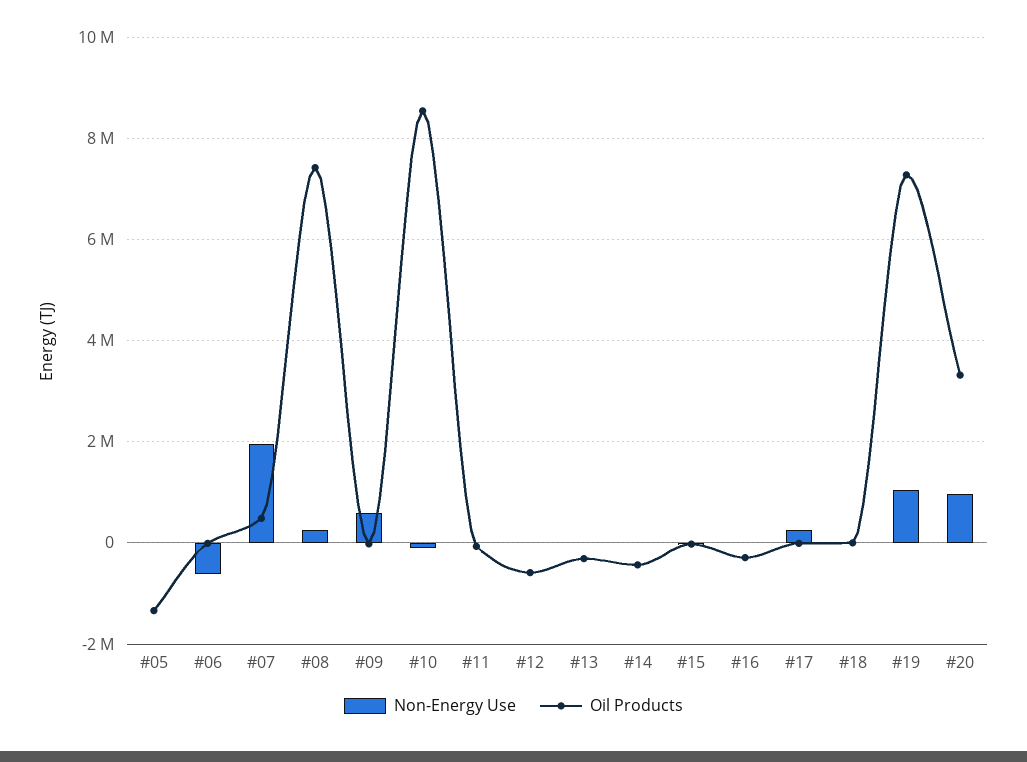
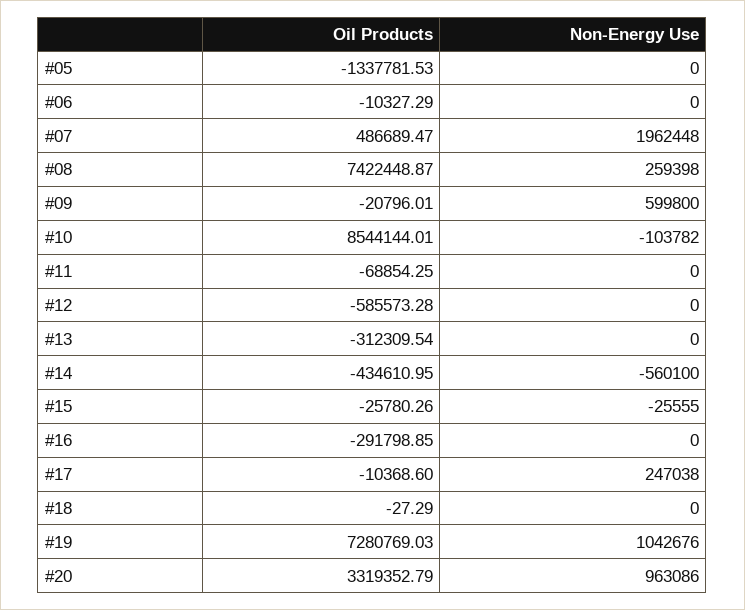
  {
    "Non-Energy Use": {
      "#05": 0,
-     "#06": -600000,
+     "#06": 0,
      "#07": 1962448,
      "#08": 259398,
      "#09": 599800,
      "#10": -103782,
      "#11": 0,
      "#12": 0,
      "#13": 0,
-     "#14": 0,
+     "#14": -560100,
      "#15": -25555,
      "#16": 0,
      "#17": 247038,
      "#18": 0,
      "#19": 1042676,
      "#20": 963086
    },
    "Oil Products": {
      "#05": -1337781.53,
      "#06": -10327.29,
      "#07": 486689.47,
      "#08": 7422448.87,
      "#09": -20796.01,
      "#10": 8544144.01,
      "#11": -68854.25,
      "#12": -585573.28,
      "#13": -312309.54,
      "#14": -434610.95,
      "#15": -25780.26,
      "#16": -291798.85,
      "#17": -10368.6,
      "#18": -27.29,
      "#19": 7280769.03,
      "#20": 3319352.79
    }
  }

